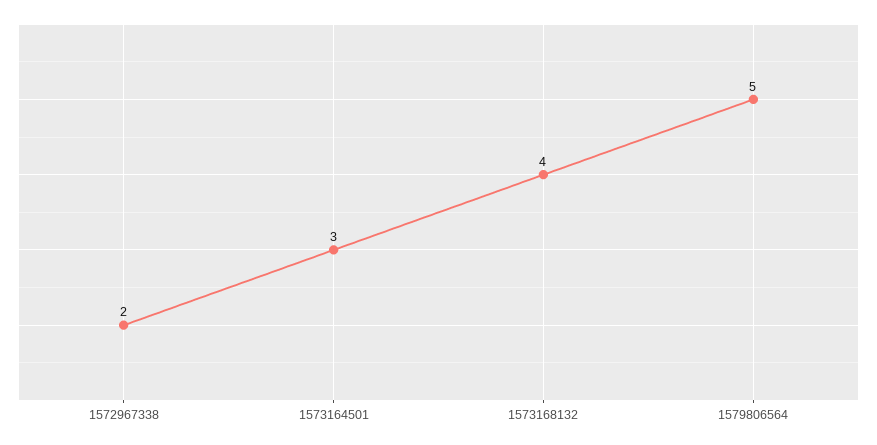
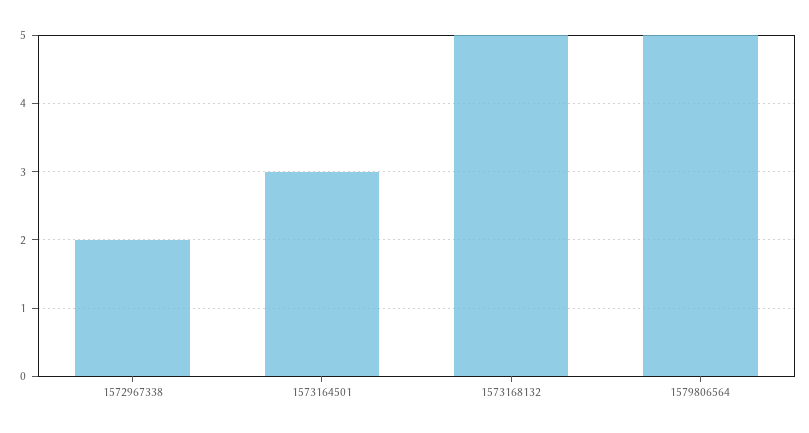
  {
    "1572967338": 2,
    "1573164501": 3,
-   "1573168132": 4,
+   "1573168132": 5,
    "1579806564": 5
  }

